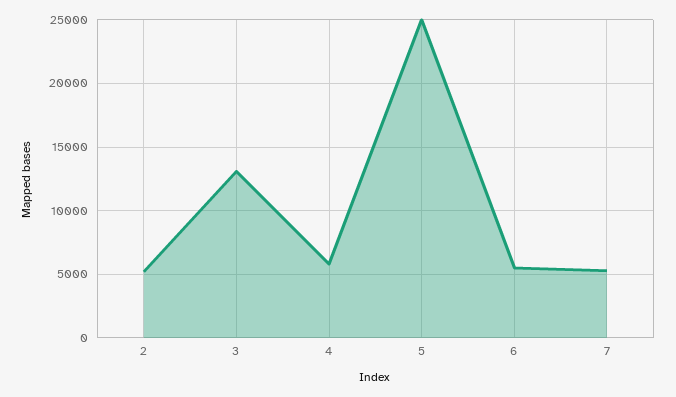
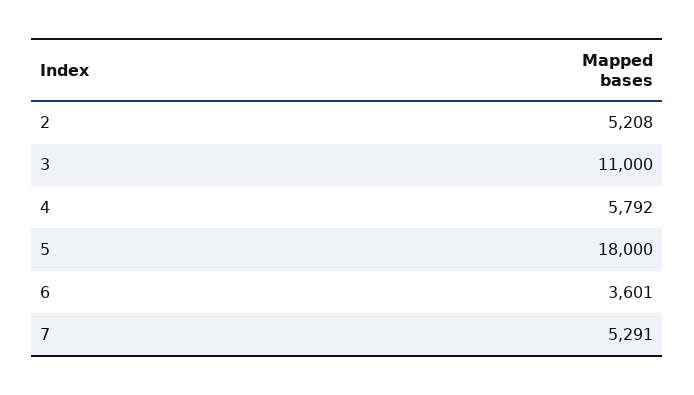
  {
    "2": 5208,
-   "3": 13000,
+   "3": 11000,
    "4": 5792,
-   "5": 25000,
+   "5": 18000,
-   "6": 5500,
+   "6": 3601,
    "7": 5291
  }

